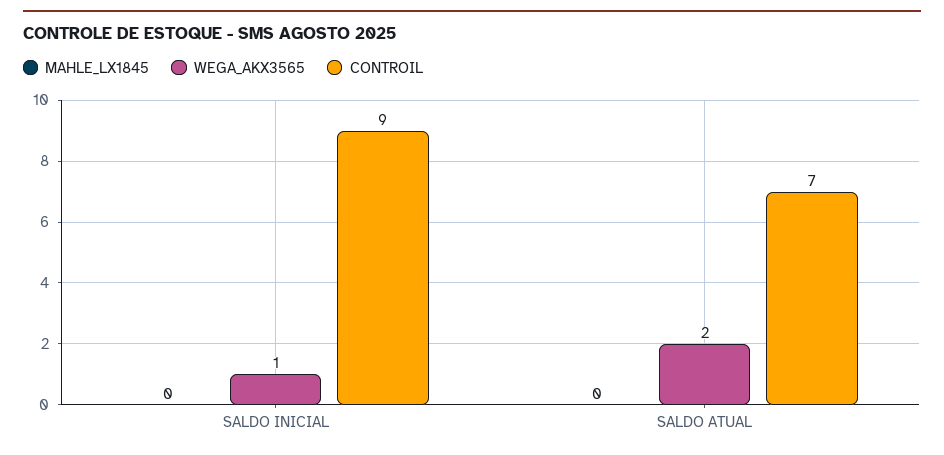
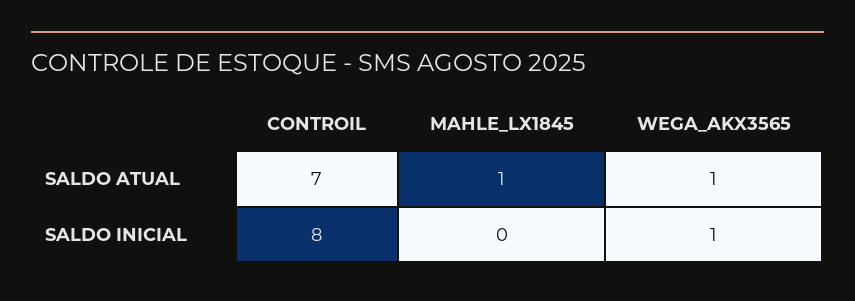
  {
    "MAHLE_LX1845": {
      "SALDO INICIAL": 0,
-     "SALDO ATUAL": 0
+     "SALDO ATUAL": 1
    },
    "WEGA_AKX3565": {
      "SALDO INICIAL": 1,
-     "SALDO ATUAL": 2
+     "SALDO ATUAL": 1
    },
    "CONTROIL": {
-     "SALDO INICIAL": 9,
+     "SALDO INICIAL": 8,
      "SALDO ATUAL": 7
    }
  }

